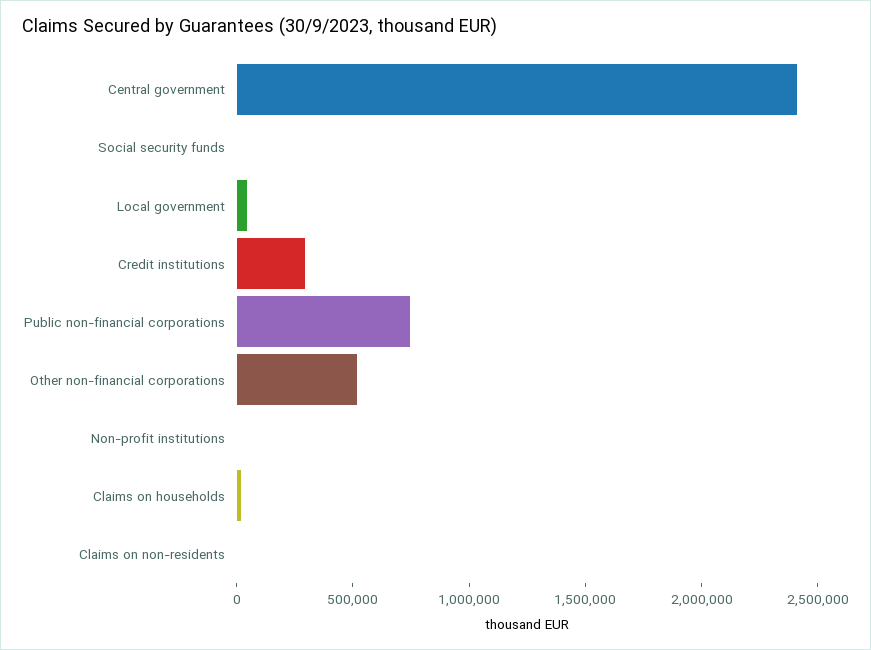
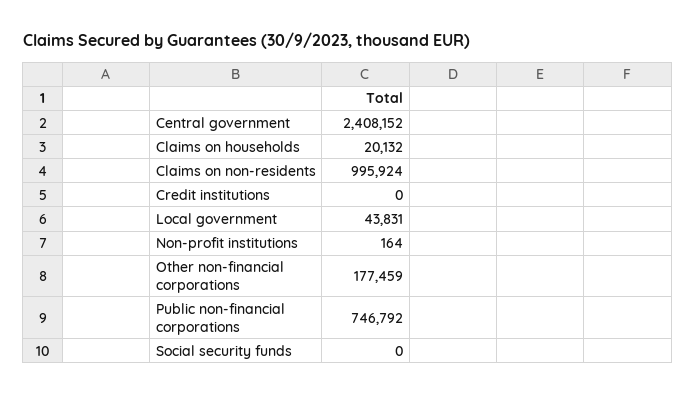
  {
    "Central government": 2408152,
    "Social security funds": 0,
    "Local government": 43831,
-   "Credit institutions": 300000,
+   "Credit institutions": 0,
    "Public non-financial corporations": 746792,
-   "Other non-financial corporations": 500000,
+   "Other non-financial corporations": 177459,
    "Non-profit institutions": 164,
    "Claims on households": 20132,
-   "Claims on non-residents": 0
+   "Claims on non-residents": 995924
  }

